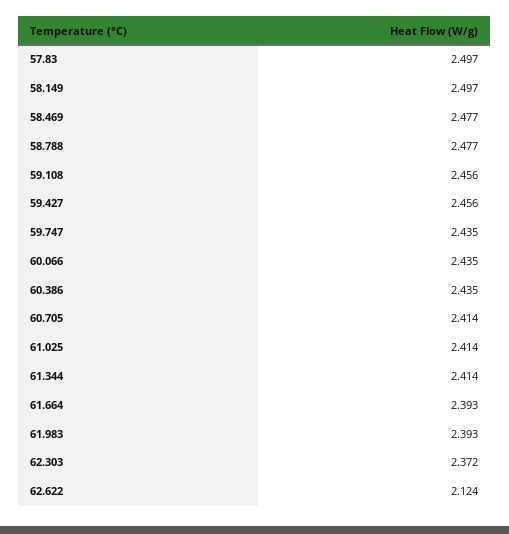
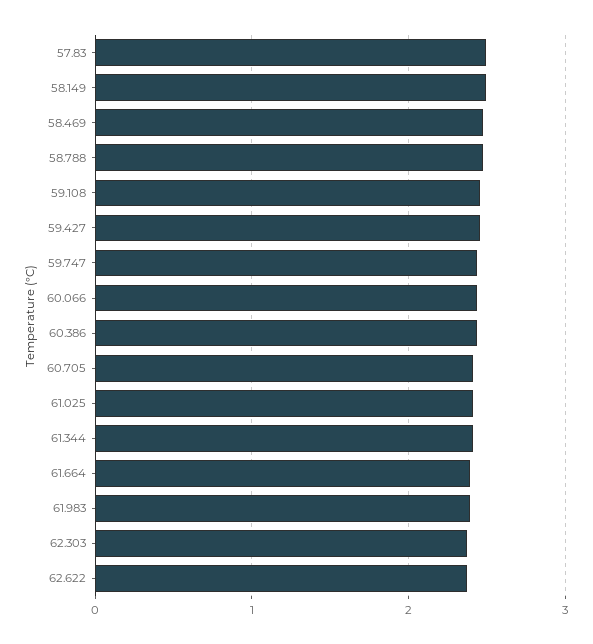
  {
    "57.83": 2.497,
    "58.149": 2.497,
    "58.469": 2.477,
    "58.788": 2.477,
    "59.108": 2.456,
    "59.427": 2.456,
    "59.747": 2.435,
    "60.066": 2.435,
    "60.386": 2.435,
    "60.705": 2.414,
    "61.025": 2.414,
    "61.344": 2.414,
    "61.664": 2.393,
    "61.983": 2.393,
    "62.303": 2.372,
-   "62.622": 2.124
+   "62.622": 2.4
  }

